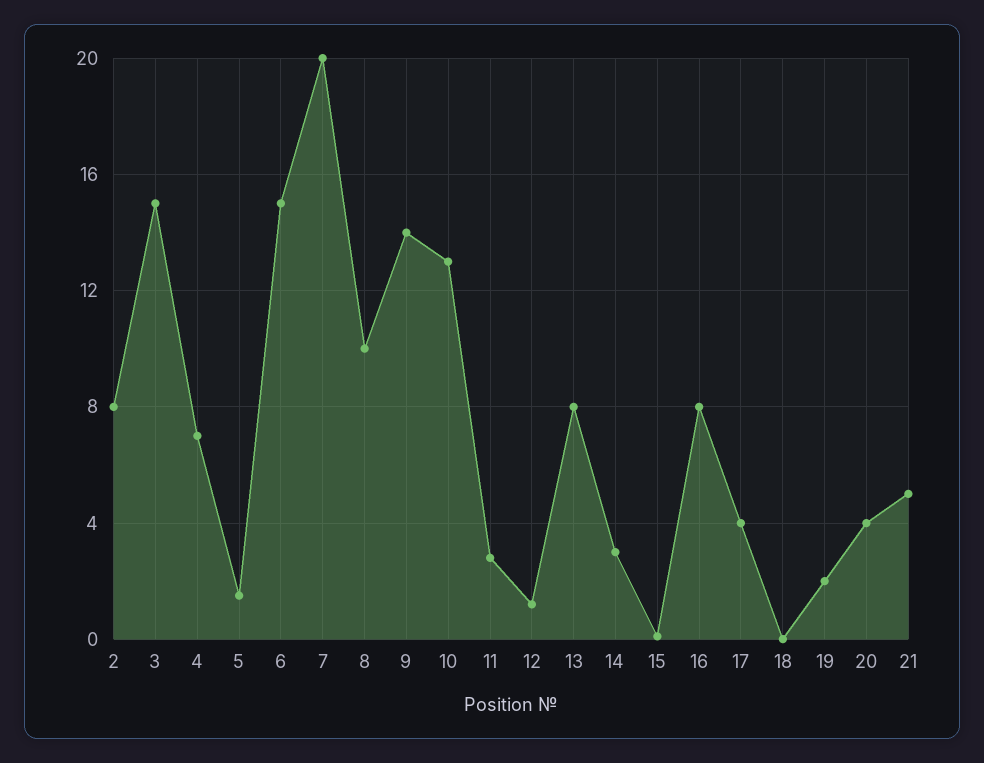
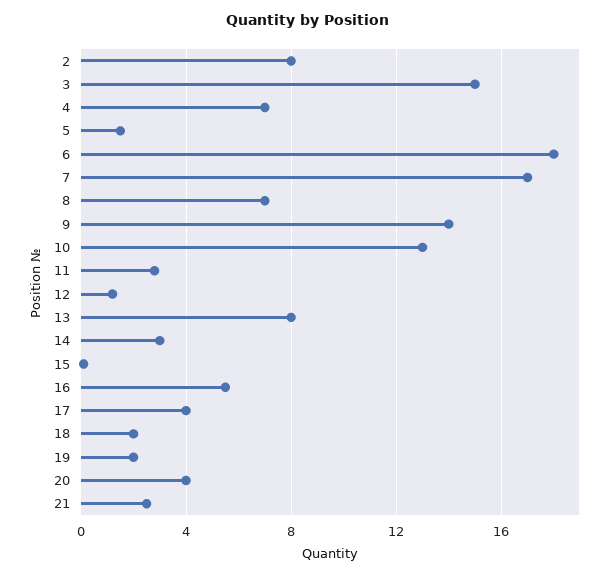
  {
    "2": 8,
    "3": 15,
    "4": 7,
    "5": 1.5,
-   "6": 15,
+   "6": 18,
-   "7": 20,
+   "7": 17,
-   "8": 10,
+   "8": 7,
    "9": 14,
    "10": 13,
    "11": 3,
    "12": 1,
    "13": 8,
    "14": 3,
    "15": 0,
-   "16": 8,
+   "16": 5.5,
    "17": 4,
-   "18": 0,
+   "18": 2,
    "19": 2,
    "20": 4,
-   "21": 5
+   "21": 2.5
  }

